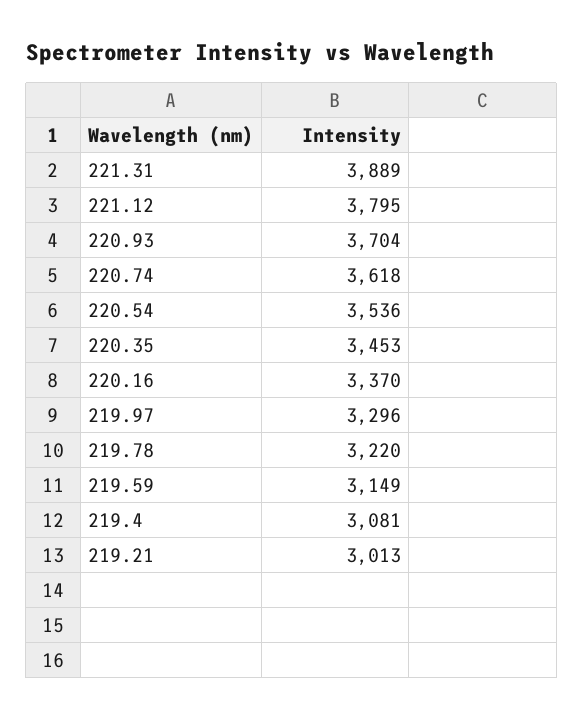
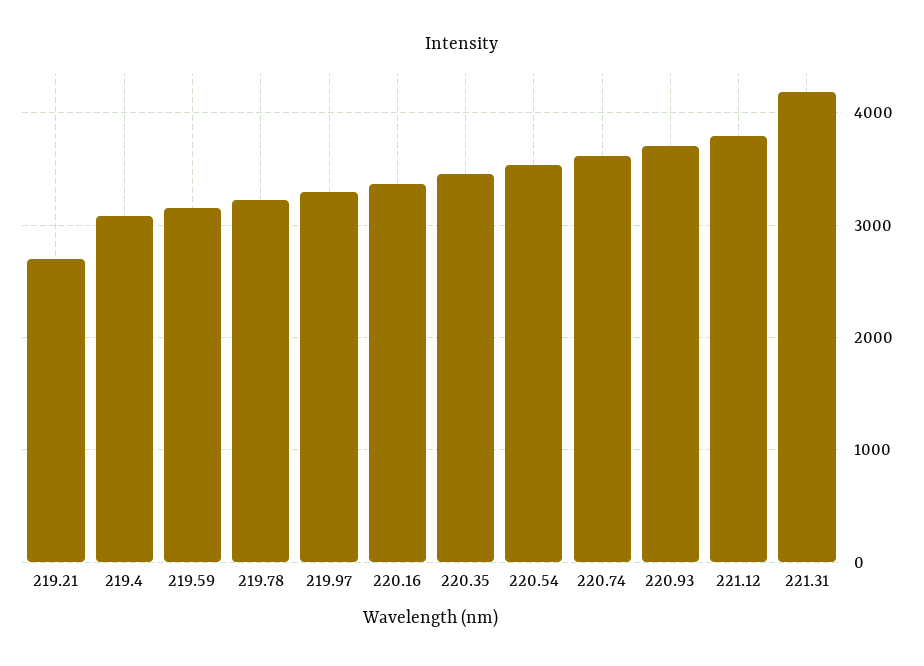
  {
-   "221.31": 3889,
+   "221.31": 4200,
    "221.12": 3795,
    "220.93": 3704,
    "220.74": 3618,
    "220.54": 3536,
    "220.35": 3453,
    "220.16": 3370,
    "219.97": 3296,
    "219.78": 3220,
    "219.59": 3149,
    "219.4": 3081,
-   "219.21": 3013
+   "219.21": 2700
  }

